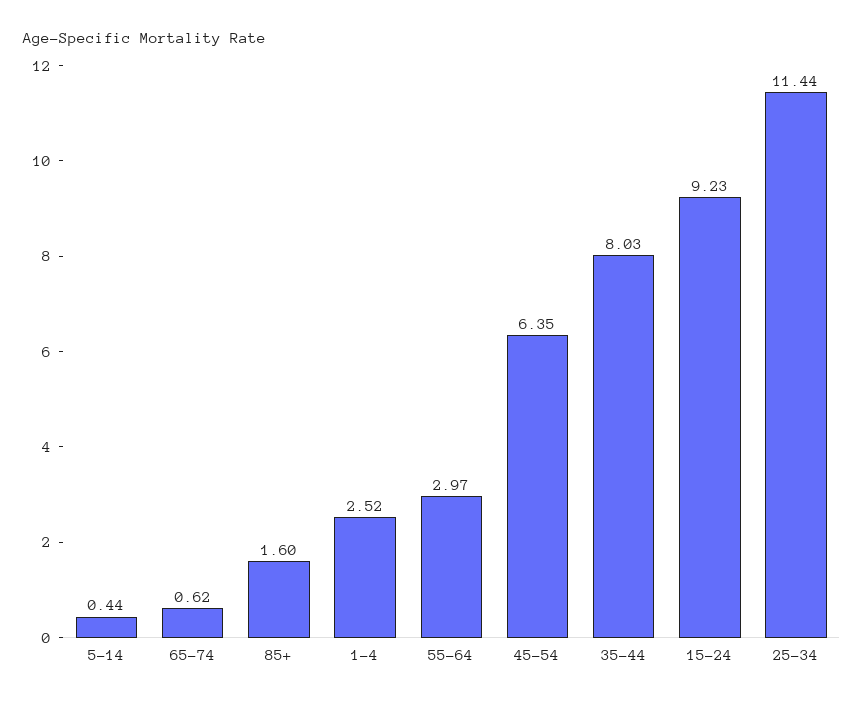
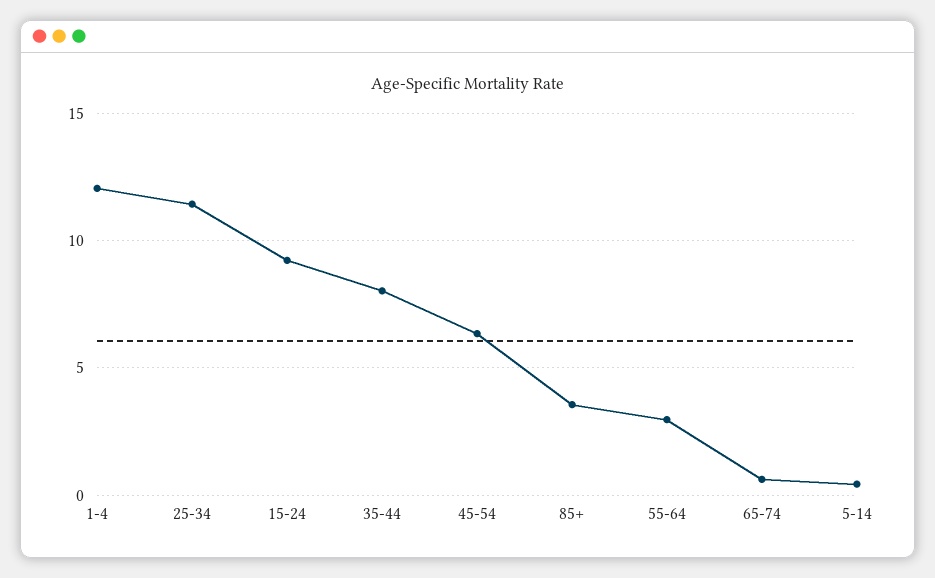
  {
    "5-14": 0.44,
    "65-74": 0.62,
-   "85+": 1.6,
+   "85+": 3.5,
-   "1-4": 2.52,
+   "1-4": 12,
    "55-64": 2.97,
    "45-54": 6.35,
    "35-44": 8.03,
    "15-24": 9.23,
    "25-34": 11.44
  }

